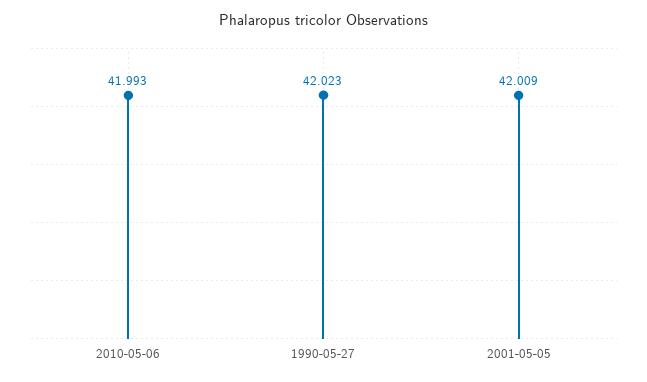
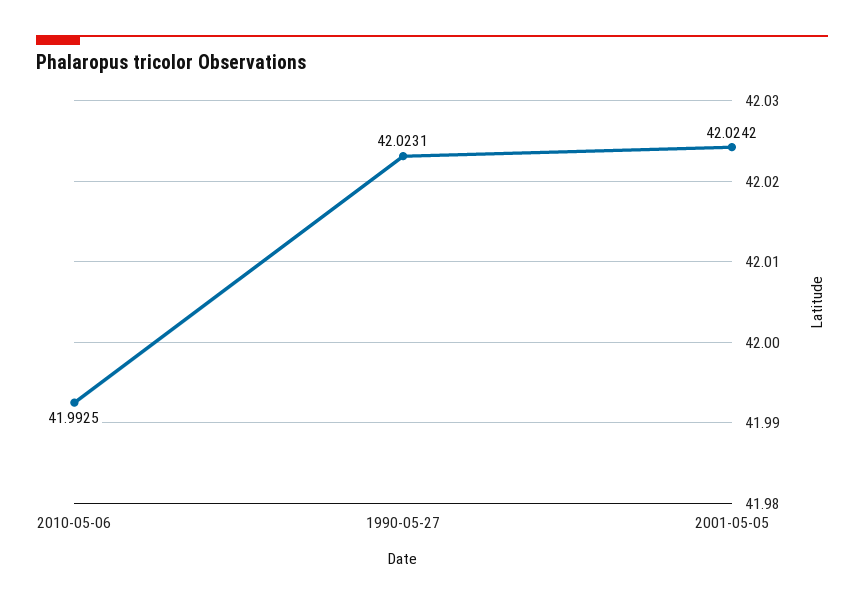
  {
    "2010-05-06": 41.9925,
    "1990-05-27": 42.0231,
-   "2001-05-05": 42.009
+   "2001-05-05": 42.0242
  }

